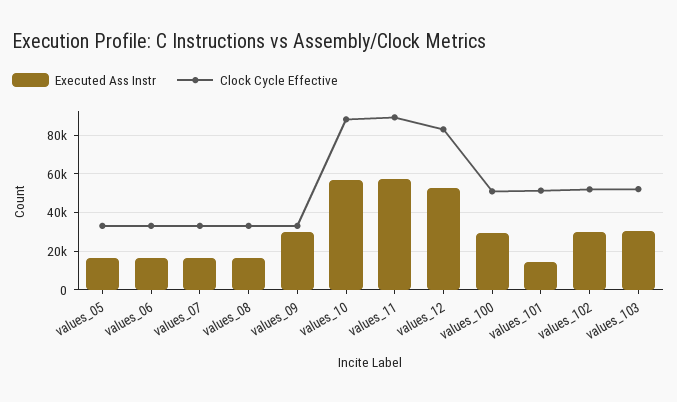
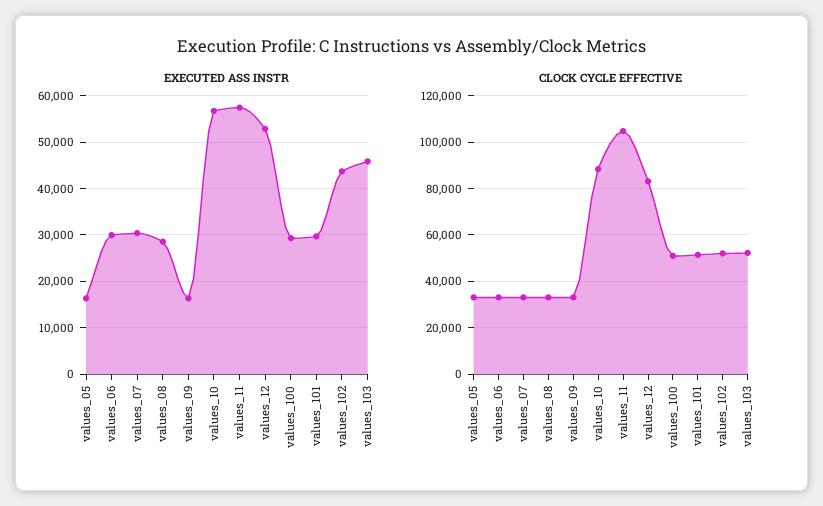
  {
    "Executed Ass Instr": {
      "values_05": 16000,
-     "values_06": 15000,
+     "values_06": 30000,
-     "values_07": 15000,
+     "values_07": 30000,
-     "values_08": 15000,
+     "values_08": 28000,
-     "values_09": 30000,
+     "values_09": 16000,
      "values_10": 56000,
      "values_11": 58000,
      "values_12": 52000,
      "values_100": 30000,
-     "values_101": 15000,
+     "values_101": 30000,
-     "values_102": 30000,
+     "values_102": 44000,
-     "values_103": 30000
+     "values_103": 46000
    },
    "Clock Cycle Effective": {
      "values_05": 35000,
      "values_06": 35000,
      "values_07": 35000,
      "values_08": 35000,
      "values_09": 35000,
      "values_10": 90000,
-     "values_11": 90000,
+     "values_11": 105000,
      "values_12": 85000,
      "values_100": 50000,
      "values_101": 50000,
      "values_102": 50000,
      "values_103": 50000
    }
  }

